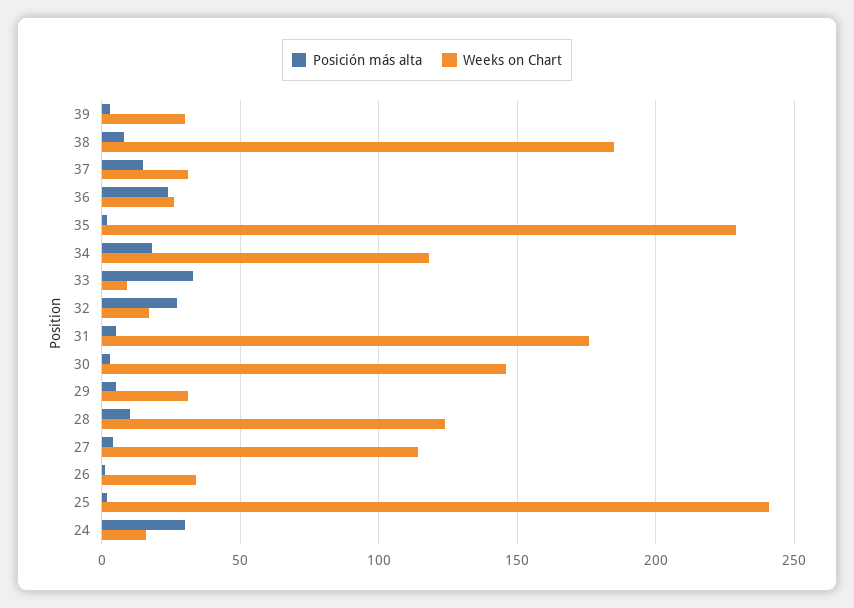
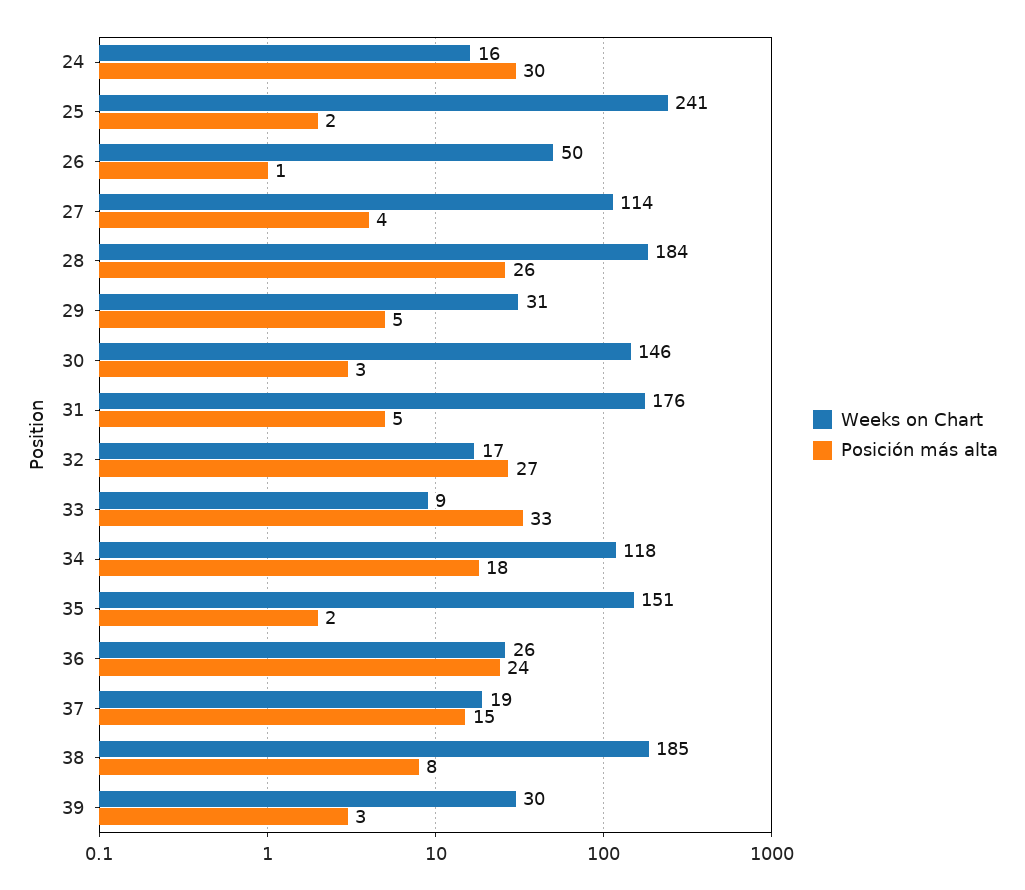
  {
    "Posición más alta": {
      "39": 3,
      "38": 8,
      "37": 15,
      "36": 24,
      "35": 2,
      "34": 18,
      "33": 33,
      "32": 27,
      "31": 5,
      "30": 3,
      "29": 5,
-     "28": 10,
+     "28": 26,
      "27": 4,
      "26": 1,
      "25": 2,
      "24": 30
    },
    "Weeks on Chart": {
      "39": 30,
      "38": 185,
-     "37": 30,
+     "37": 19,
      "36": 26,
-     "35": 230,
+     "35": 151,
      "34": 118,
      "33": 9,
      "32": 17,
      "31": 176,
      "30": 146,
      "29": 31,
-     "28": 125,
+     "28": 184,
      "27": 114,
-     "26": 35,
+     "26": 50,
      "25": 241,
      "24": 16
    }
  }

